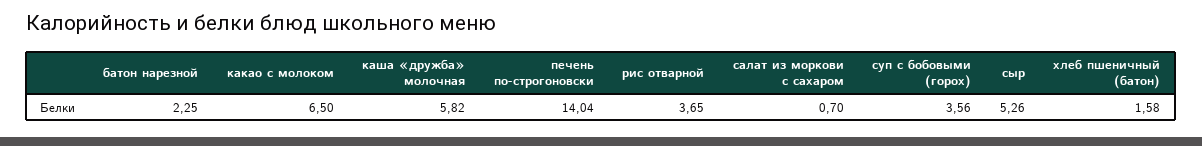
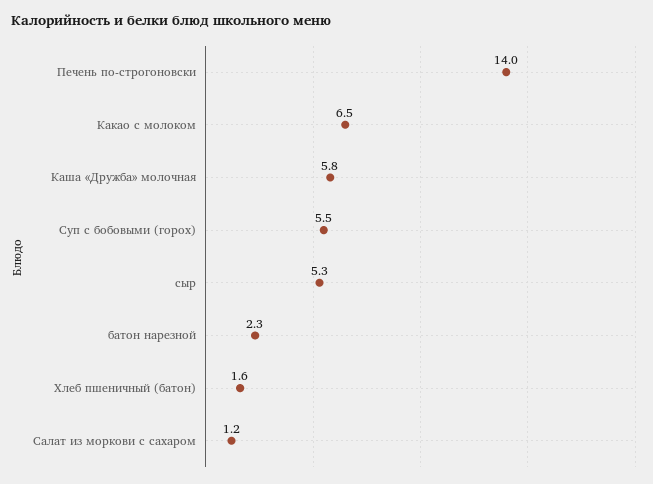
  {
    "батон нарезной": 2.25,
    "какао с молоком": 6.5,
    "каша «дружба» молочная": 5.82,
    "печень по-строгоновски": 14.04,
-   "рис отварной": 3.65,
-   "салат из моркови с сахаром": 0.7,
+   "салат из моркови с сахаром": 1.2,
-   "суп с бобовыми (горох)": 3.56,
+   "суп с бобовыми (горох)": 5.5,
    "сыр": 5.26,
    "хлеб пшеничный (батон)": 1.58
  }

